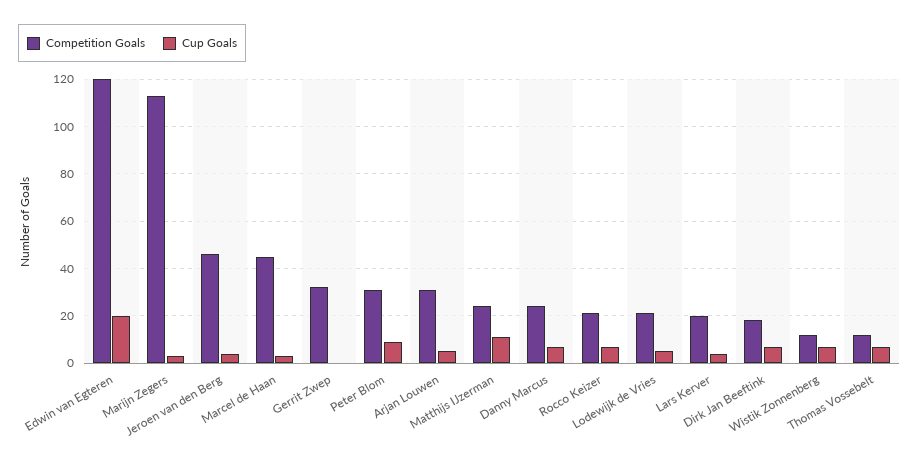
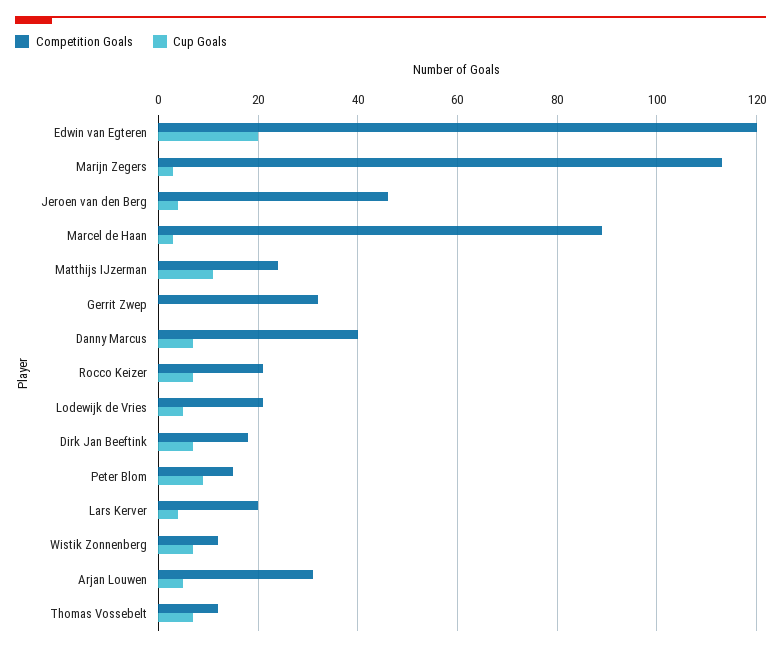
  {
    "Competition Goals": {
      "Edwin van Egteren": 120,
      "Marijn Zegers": 115,
      "Jeroen van den Berg": 45,
-     "Marcel de Haan": 45,
+     "Marcel de Haan": 90,
      "Gerrit Zwep": 30,
-     "Peter Blom": 30,
+     "Peter Blom": 15,
      "Arjan Louwen": 30,
      "Matthijs IJzerman": 25,
-     "Danny Marcus": 25,
+     "Danny Marcus": 40,
      "Rocco Keizer": 20,
      "Lodewijk de Vries": 20,
      "Lars Kerver": 20,
      "Dirk Jan Beeftink": 20,
      "Wistik Zonnenberg": 10,
      "Thomas Vossebelt": 10
    },
    "Cup Goals": {
      "Edwin van Egteren": 20,
      "Marijn Zegers": 5,
      "Jeroen van den Berg": 5,
      "Marcel de Haan": 5,
      "Gerrit Zwep": 0,
      "Peter Blom": 10,
      "Arjan Louwen": 5,
      "Matthijs IJzerman": 10,
      "Danny Marcus": 5,
      "Rocco Keizer": 5,
      "Lodewijk de Vries": 5,
      "Lars Kerver": 5,
      "Dirk Jan Beeftink": 5,
      "Wistik Zonnenberg": 5,
      "Thomas Vossebelt": 5
    }
  }

